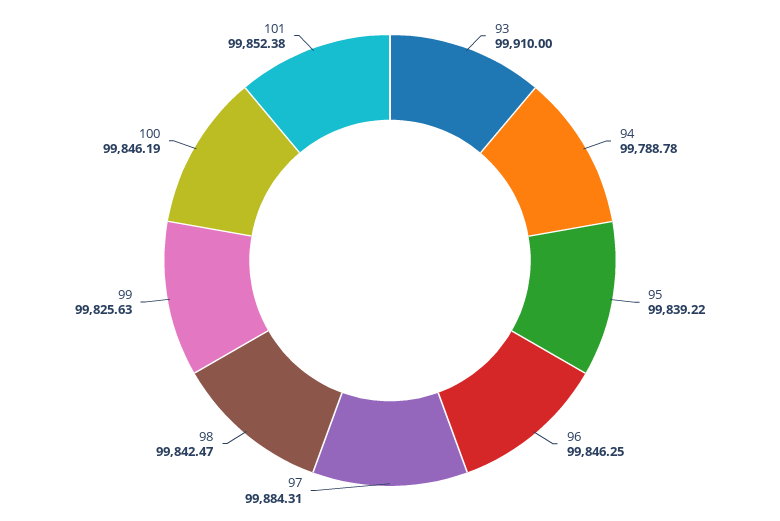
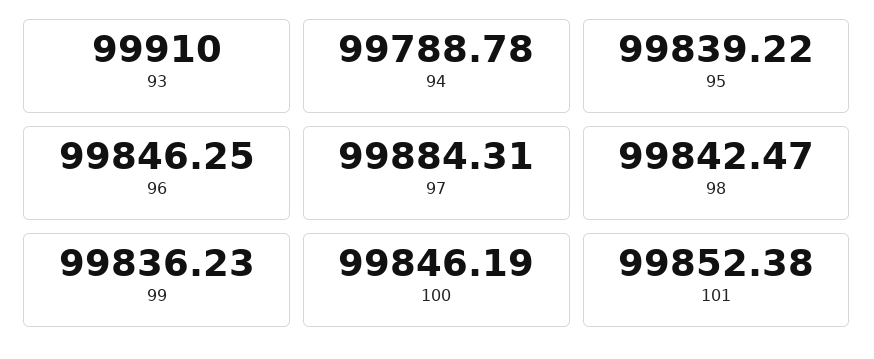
  {
    "93": 99910,
    "94": 99788.78,
    "95": 99839.22,
    "96": 99846.25,
    "97": 99884.31,
    "98": 99842.47,
-   "99": 99825.63,
+   "99": 99836.23,
    "100": 99846.19,
    "101": 99852.38
  }

